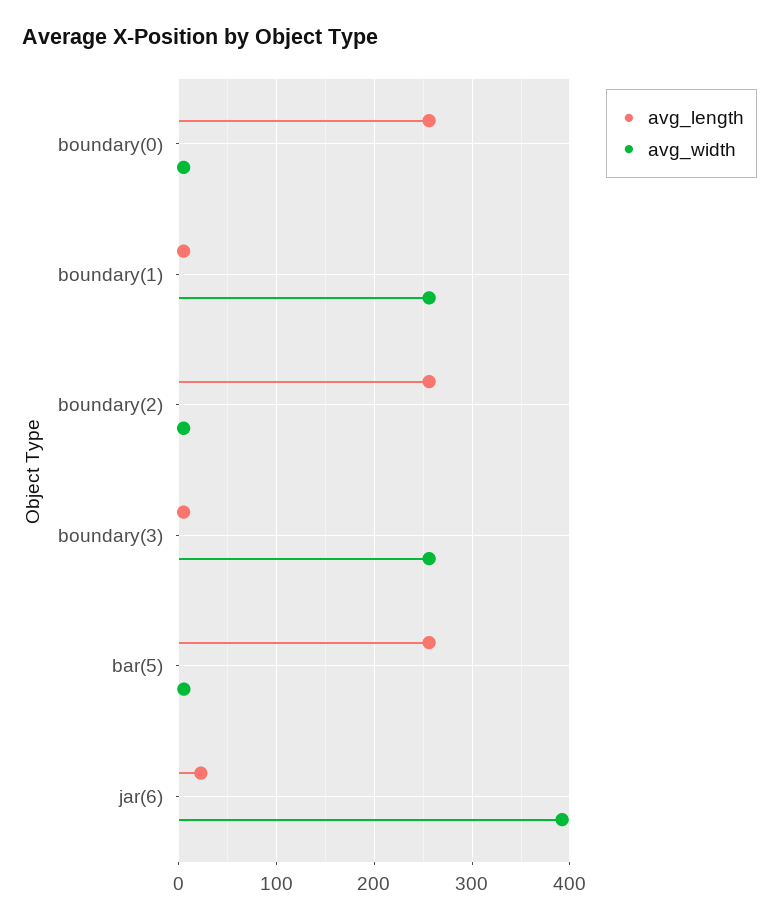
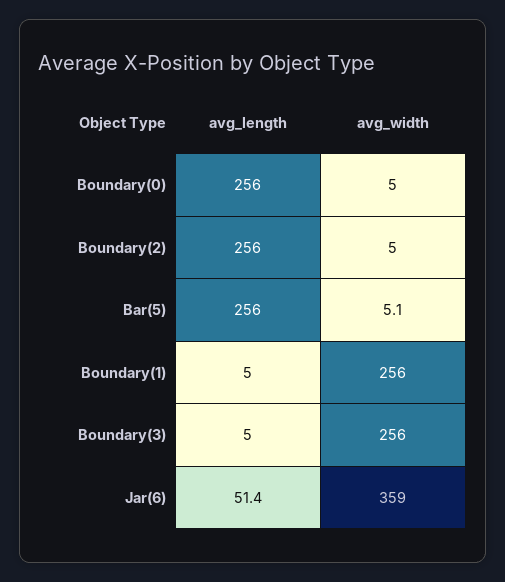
  {
    "avg_length": {
      "boundary(0)": 256,
      "boundary(1)": 5,
      "boundary(2)": 256,
      "boundary(3)": 5,
      "bar(5)": 256,
-     "jar(6)": 20
+     "jar(6)": 51.4
    },
    "avg_width": {
      "boundary(0)": 5,
      "boundary(1)": 256,
      "boundary(2)": 5,
      "boundary(3)": 256,
      "bar(5)": 5.1,
-     "jar(6)": 390
+     "jar(6)": 359
    }
  }

